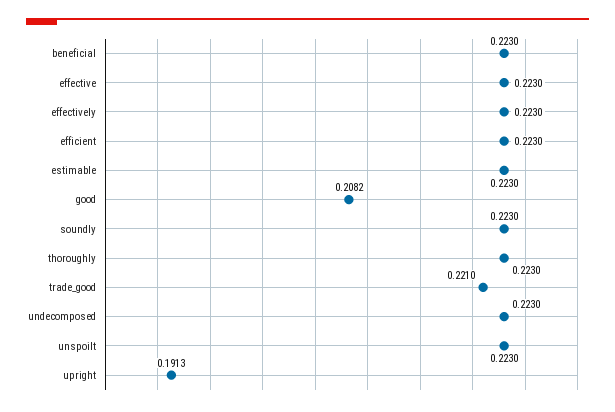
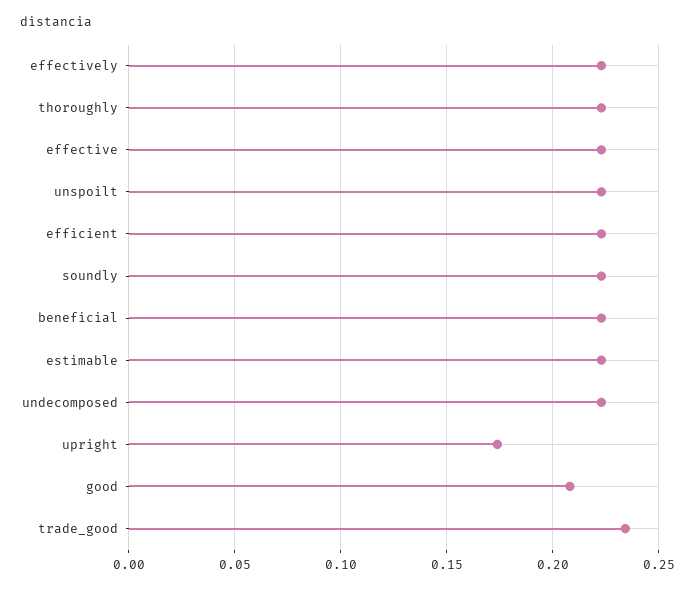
  {
    "beneficial": 0.223,
    "effective": 0.223,
    "effectively": 0.223,
    "efficient": 0.223,
    "estimable": 0.223,
    "good": 0.2082,
    "soundly": 0.223,
    "thoroughly": 0.223,
-   "trade_good": 0.221,
+   "trade_good": 0.235,
    "undecomposed": 0.223,
    "unspoilt": 0.223,
-   "upright": 0.1913
+   "upright": 0.175
  }

